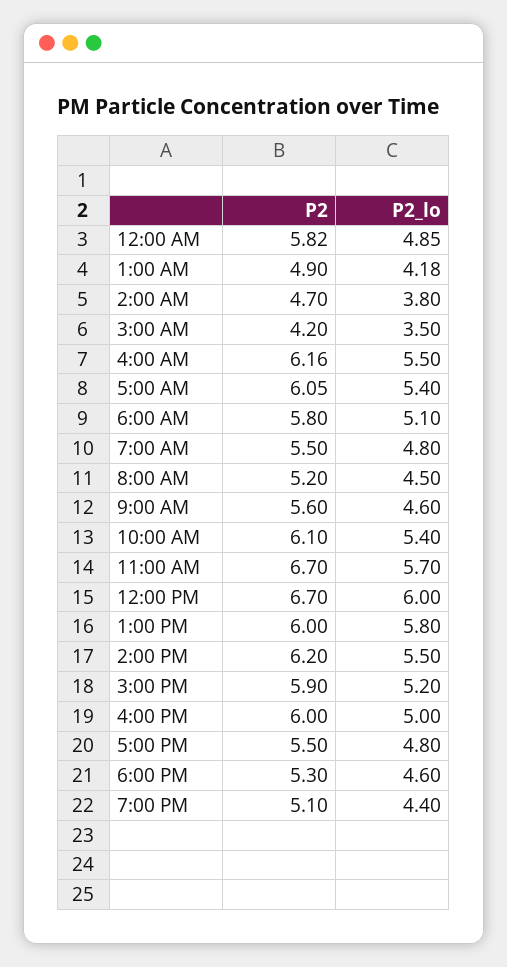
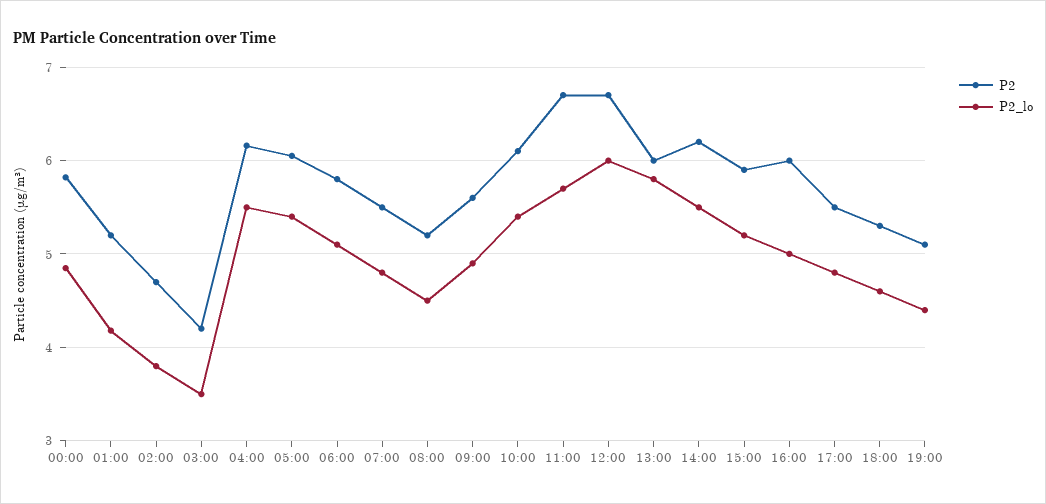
  {
    "P2": {
      "12:00 AM": 5.82,
-     "1:00 AM": 4.9,
+     "1:00 AM": 5.2,
      "2:00 AM": 4.7,
      "3:00 AM": 4.2,
      "4:00 AM": 6.16,
      "5:00 AM": 6.05,
      "6:00 AM": 5.8,
      "7:00 AM": 5.5,
      "8:00 AM": 5.2,
      "9:00 AM": 5.6,
      "10:00 AM": 6.1,
      "11:00 AM": 6.7,
      "12:00 PM": 6.7,
      "1:00 PM": 6,
      "2:00 PM": 6.2,
      "3:00 PM": 5.9,
      "4:00 PM": 6,
      "5:00 PM": 5.5,
      "6:00 PM": 5.3,
      "7:00 PM": 5.1
    },
    "P2_lo": {
      "12:00 AM": 4.85,
      "1:00 AM": 4.18,
      "2:00 AM": 3.8,
      "3:00 AM": 3.5,
      "4:00 AM": 5.5,
      "5:00 AM": 5.4,
      "6:00 AM": 5.1,
      "7:00 AM": 4.8,
      "8:00 AM": 4.5,
-     "9:00 AM": 4.6,
+     "9:00 AM": 4.9,
      "10:00 AM": 5.4,
      "11:00 AM": 5.7,
      "12:00 PM": 6,
      "1:00 PM": 5.8,
      "2:00 PM": 5.5,
      "3:00 PM": 5.2,
      "4:00 PM": 5,
      "5:00 PM": 4.8,
      "6:00 PM": 4.6,
      "7:00 PM": 4.4
    }
  }

